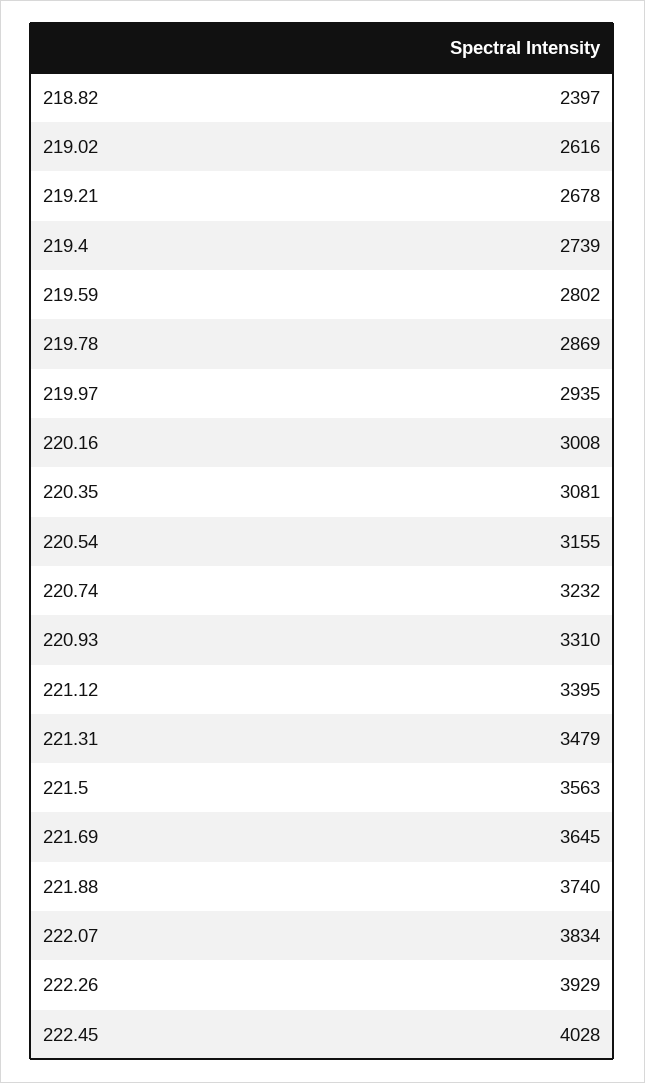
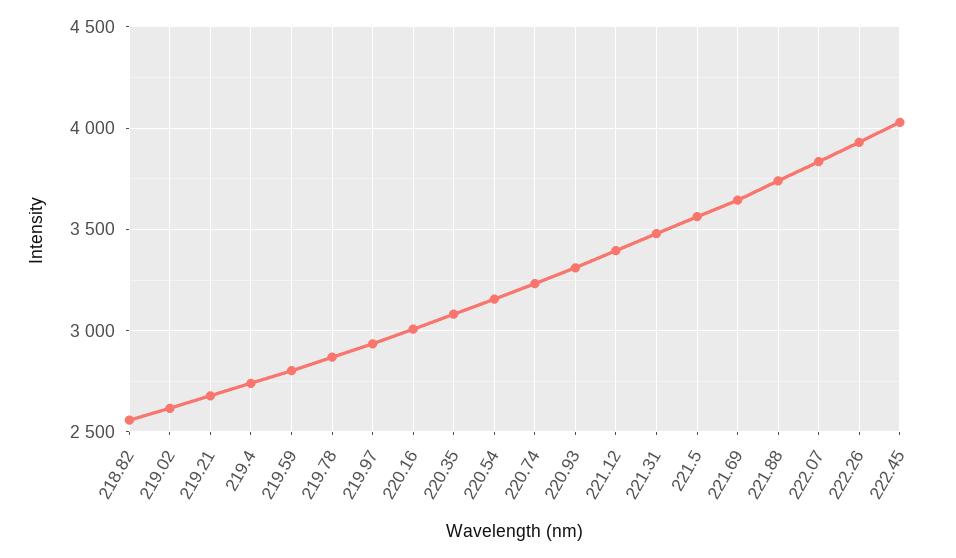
  {
-   "218.82": 2397,
+   "218.82": 2550,
    "219.02": 2616,
    "219.21": 2678,
    "219.4": 2739,
    "219.59": 2802,
    "219.78": 2869,
    "219.97": 2935,
    "220.16": 3008,
    "220.35": 3081,
    "220.54": 3155,
    "220.74": 3232,
    "220.93": 3310,
    "221.12": 3395,
    "221.31": 3479,
    "221.5": 3563,
    "221.69": 3645,
    "221.88": 3740,
    "222.07": 3834,
    "222.26": 3929,
    "222.45": 4028
  }

